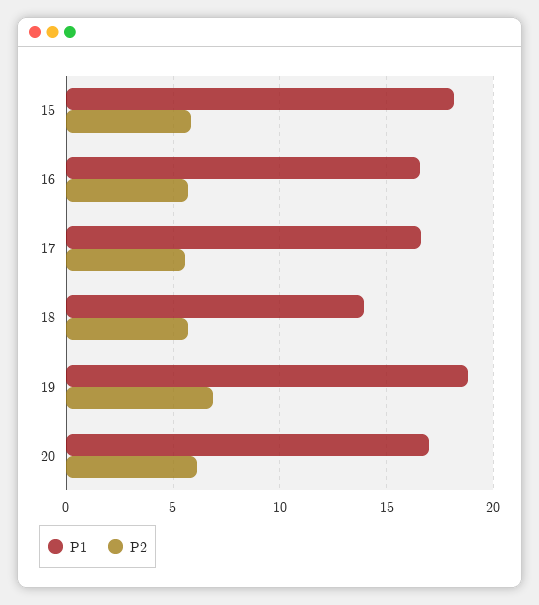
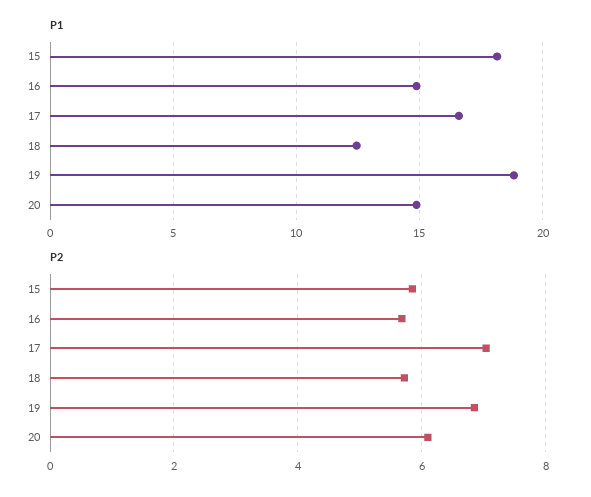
  {
    "P1": {
      "15": 18,
-     "16": 16.5,
+     "16": 15,
      "17": 16.5,
-     "18": 14,
+     "18": 12.5,
      "19": 19,
-     "20": 17
+     "20": 15
    },
    "P2": {
      "15": 5.8,
      "16": 5.6,
-     "17": 5.5,
+     "17": 7,
      "18": 5.8,
      "19": 6.8,
      "20": 6.2
    }
  }

